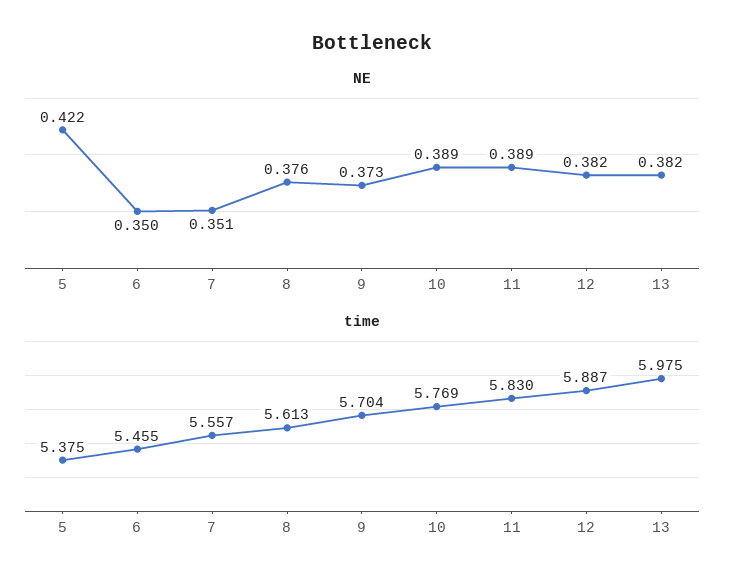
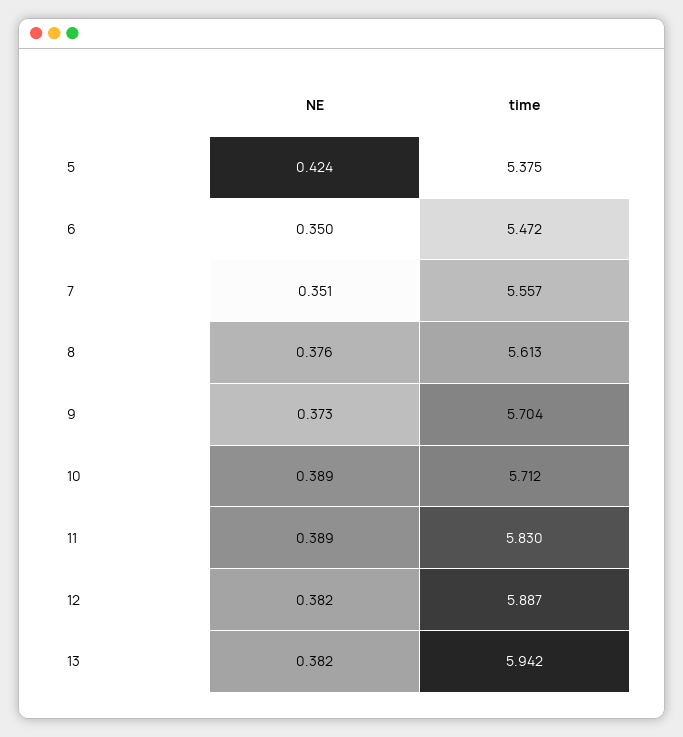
  {
    "NE": {
-     "5": 0.422,
+     "5": 0.424,
      "6": 0.35,
      "7": 0.351,
      "8": 0.376,
      "9": 0.373,
      "10": 0.389,
      "11": 0.389,
      "12": 0.382,
      "13": 0.382
    },
    "time": {
      "5": 5.375,
-     "6": 5.455,
+     "6": 5.472,
      "7": 5.557,
      "8": 5.613,
      "9": 5.704,
-     "10": 5.769,
+     "10": 5.712,
      "11": 5.83,
      "12": 5.887,
-     "13": 5.975
+     "13": 5.942
    }
  }

